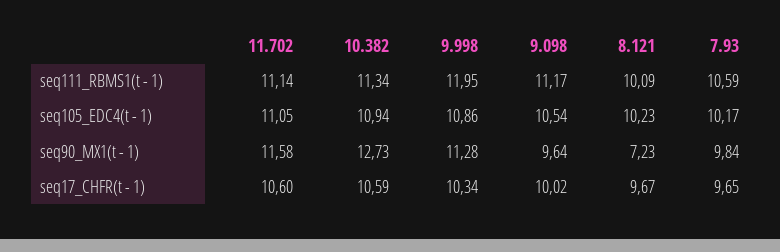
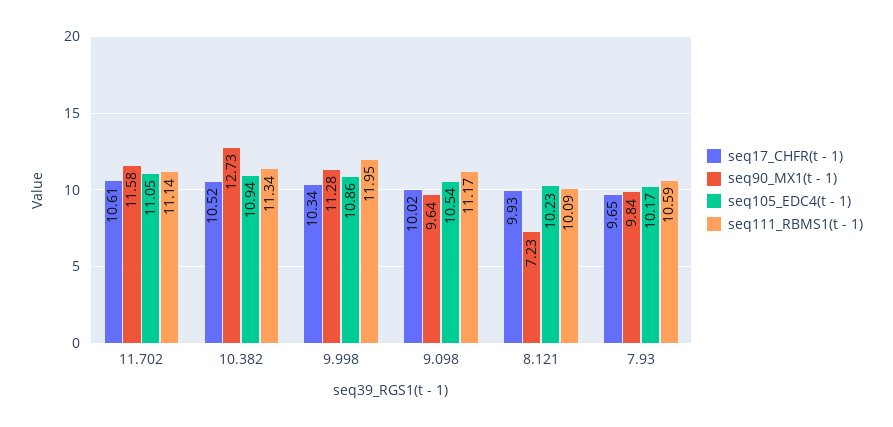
  {
    "seq111_RBMS1(t - 1)": {
      "11.702": 11.14,
      "10.382": 11.34,
      "9.998": 11.95,
      "9.098": 11.17,
      "8.121": 10.09,
      "7.93": 10.59
    },
    "seq105_EDC4(t - 1)": {
      "11.702": 11.05,
      "10.382": 10.94,
      "9.998": 10.86,
      "9.098": 10.54,
      "8.121": 10.23,
      "7.93": 10.17
    },
    "seq90_MX1(t - 1)": {
      "11.702": 11.58,
      "10.382": 12.73,
      "9.998": 11.28,
      "9.098": 9.64,
      "8.121": 7.23,
      "7.93": 9.84
    },
    "seq17_CHFR(t - 1)": {
-     "11.702": 10.6,
+     "11.702": 10.61,
-     "10.382": 10.59,
+     "10.382": 10.52,
      "9.998": 10.34,
      "9.098": 10.02,
-     "8.121": 9.67,
+     "8.121": 9.93,
      "7.93": 9.65
    }
  }

